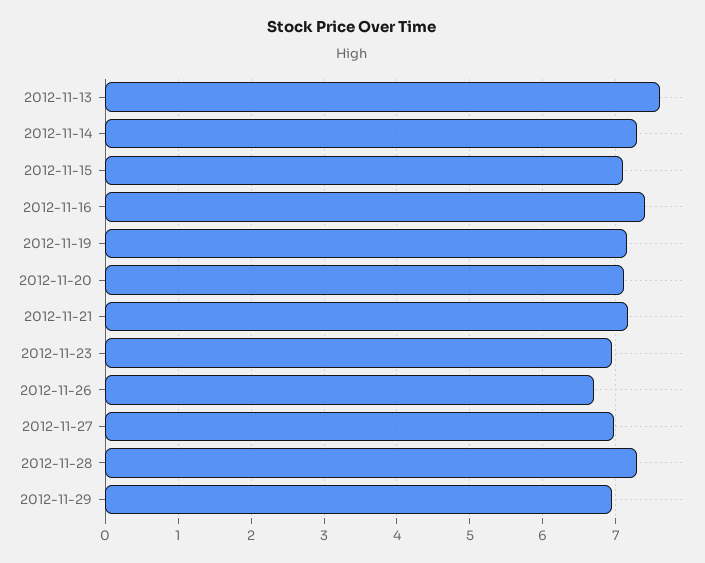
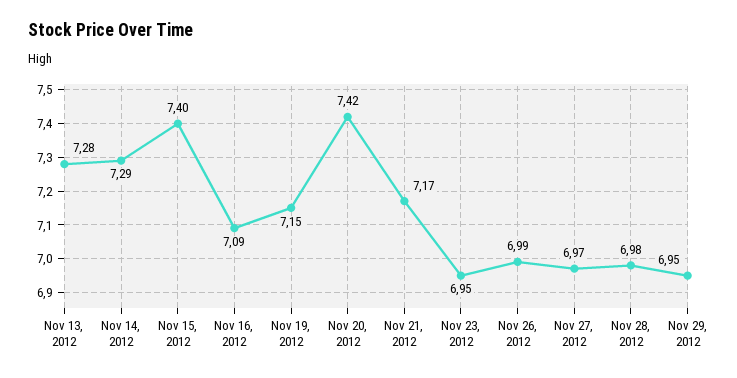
  {
-   "2012-11-13": 7.6,
+   "2012-11-13": 7.28,
    "2012-11-14": 7.29,
-   "2012-11-15": 7.1,
+   "2012-11-15": 7.4,
-   "2012-11-16": 7.4,
+   "2012-11-16": 7.09,
    "2012-11-19": 7.15,
-   "2012-11-20": 7.1,
+   "2012-11-20": 7.42,
    "2012-11-21": 7.17,
    "2012-11-23": 6.95,
-   "2012-11-26": 6.7,
+   "2012-11-26": 6.99,
    "2012-11-27": 6.97,
-   "2012-11-28": 7.3,
+   "2012-11-28": 6.98,
    "2012-11-29": 6.95
  }

